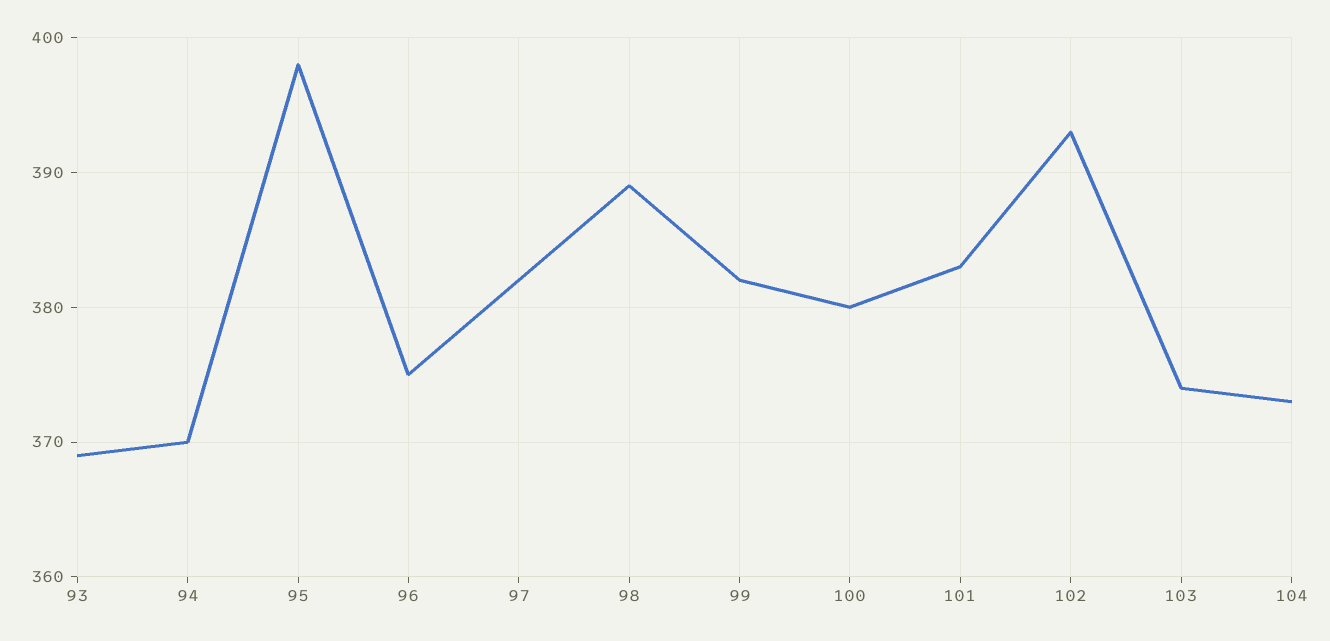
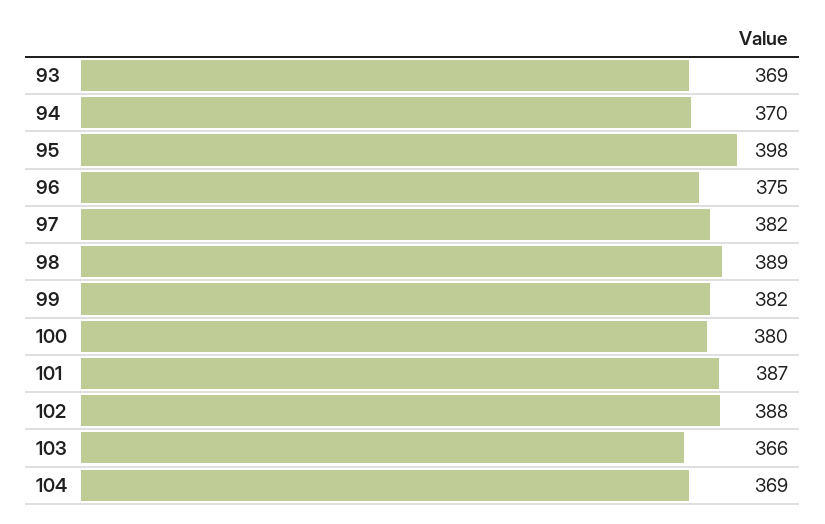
  {
    "93": 369,
    "94": 370,
    "95": 398,
    "96": 375,
    "97": 382,
    "98": 389,
    "99": 382,
    "100": 380,
-   "101": 383,
+   "101": 387,
-   "102": 393,
+   "102": 388,
-   "103": 374,
+   "103": 366,
-   "104": 373
+   "104": 369
  }

